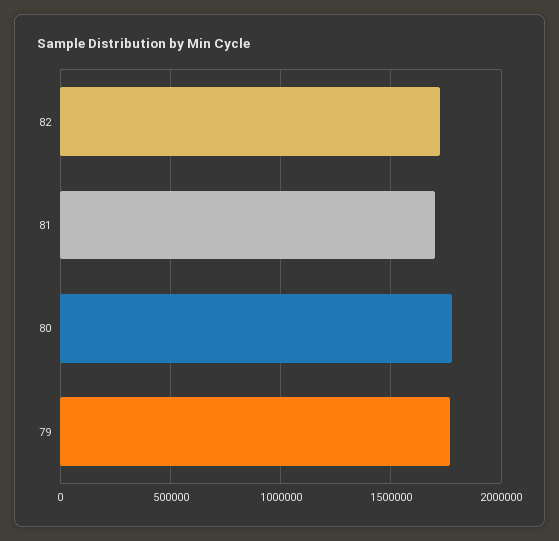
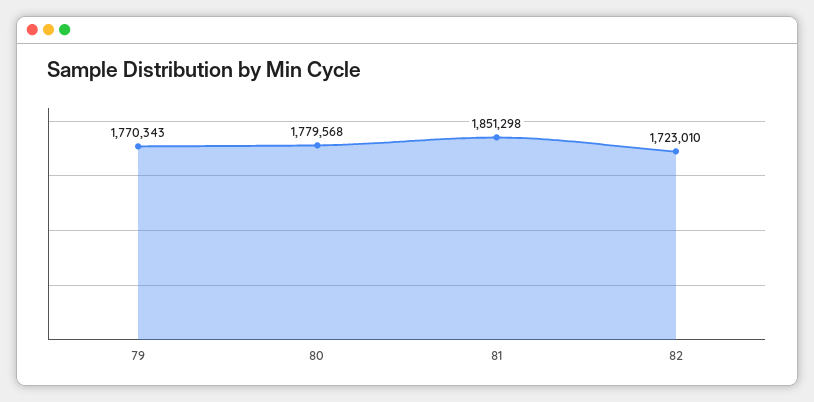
  {
    "82": 1723010,
-   "81": 1700000,
+   "81": 1851298,
    "80": 1779568,
    "79": 1770343
  }

